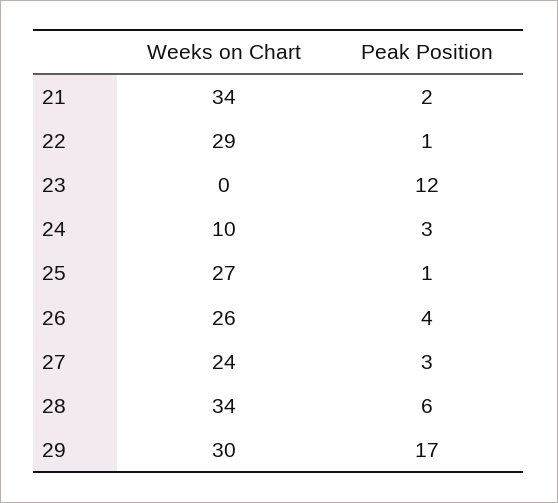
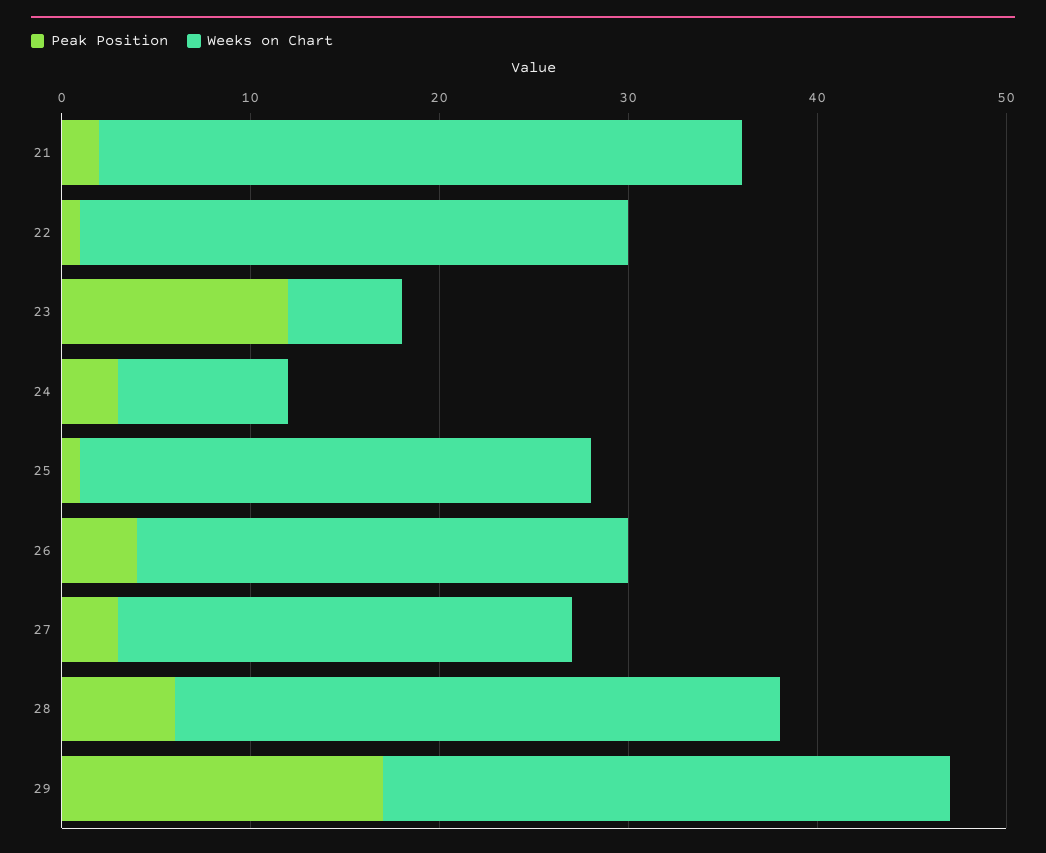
  {
    "Weeks on Chart": {
      "21": 34,
      "22": 29,
-     "23": 0,
+     "23": 6,
-     "24": 10,
+     "24": 9,
      "25": 27,
      "26": 26,
      "27": 24,
-     "28": 34,
+     "28": 32,
      "29": 30
    },
    "Peak Position": {
      "21": 2,
      "22": 1,
      "23": 12,
      "24": 3,
      "25": 1,
      "26": 4,
      "27": 3,
      "28": 6,
      "29": 17
    }
  }

